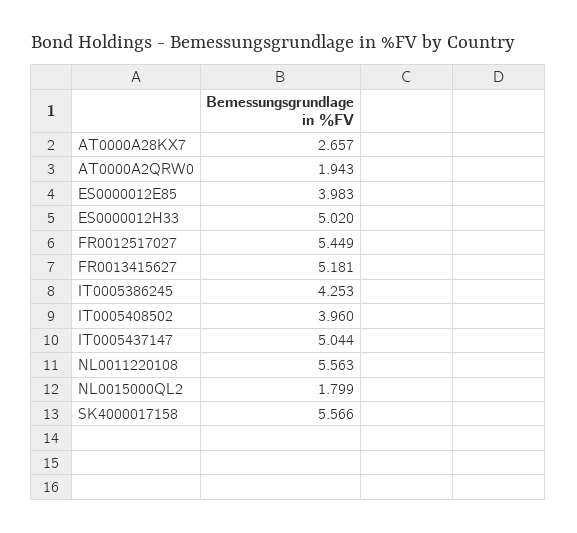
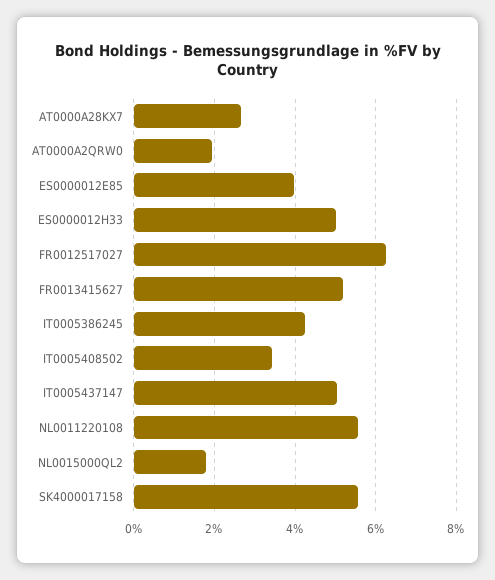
  {
    "AT0000A28KX7": 2.657,
    "AT0000A2QRW0": 1.943,
    "ES0000012E85": 3.983,
    "ES0000012H33": 5.02,
-   "FR0012517027": 5.449,
+   "FR0012517027": 6.2,
    "FR0013415627": 5.181,
    "IT0005386245": 4.253,
-   "IT0005408502": 3.96,
+   "IT0005408502": 3.4,
    "IT0005437147": 5.044,
    "NL0011220108": 5.563,
    "NL0015000QL2": 1.799,
    "SK4000017158": 5.566
  }

